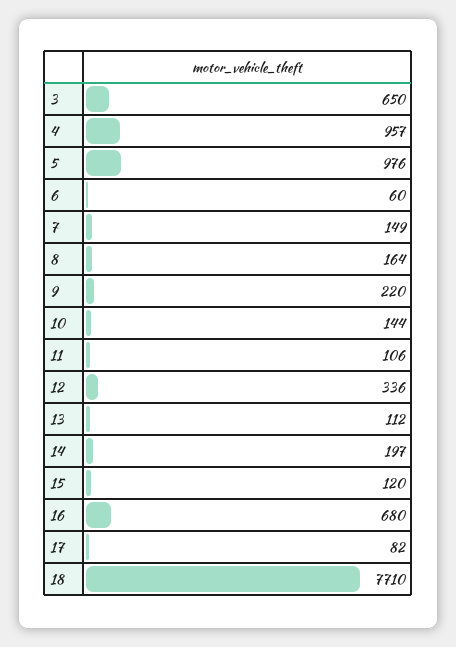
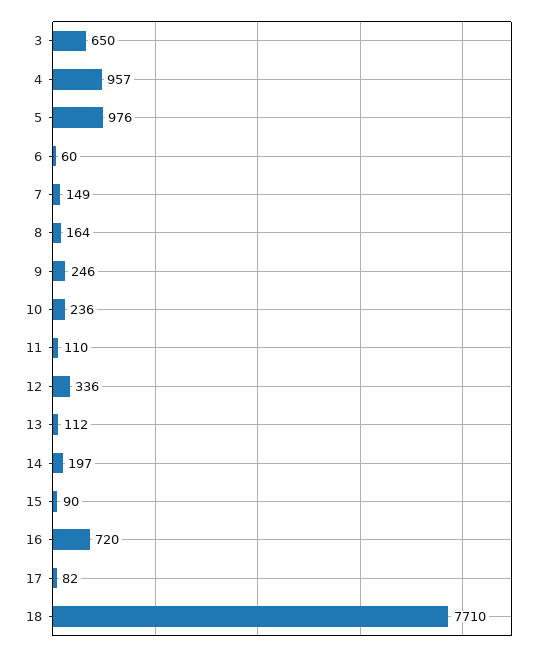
  {
    "3": 650,
    "4": 957,
    "5": 976,
    "6": 60,
    "7": 149,
    "8": 164,
-   "9": 220,
+   "9": 246,
-   "10": 144,
+   "10": 236,
-   "11": 106,
+   "11": 110,
    "12": 336,
    "13": 112,
    "14": 197,
-   "15": 120,
+   "15": 90,
-   "16": 680,
+   "16": 720,
    "17": 82,
    "18": 7710
  }

